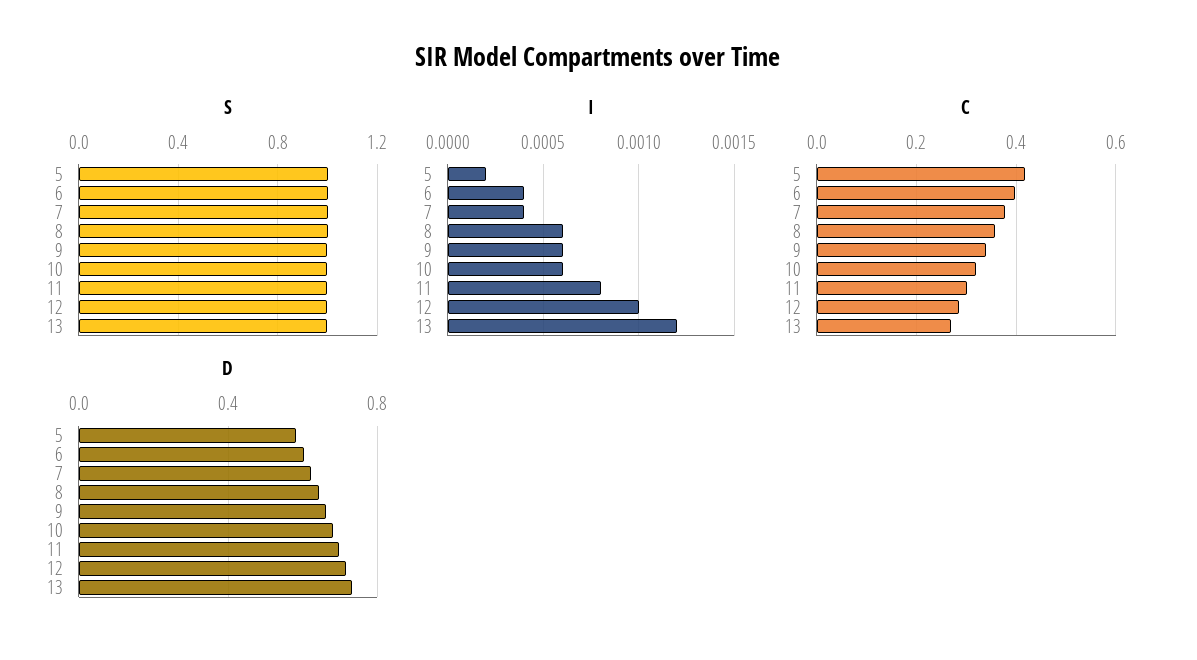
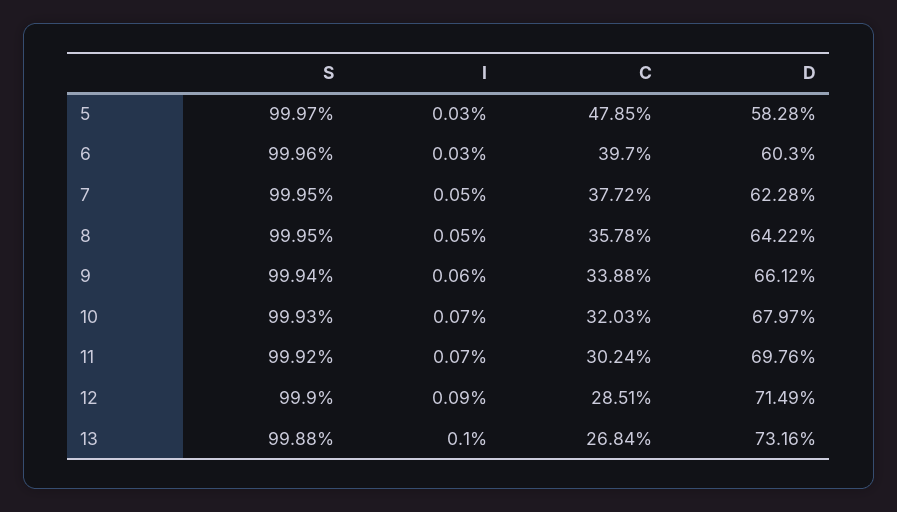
  {
    "S": {
      "5": 0.9997,
      "6": 0.9996,
      "7": 0.9995,
      "8": 0.9995,
      "9": 0.9994,
      "10": 0.9993,
      "11": 0.9992,
      "12": 0.999,
      "13": 0.9988
    },
    "I": {
-     "5": 0.0002,
+     "5": 0.0003,
-     "6": 0.0004,
+     "6": 0.0003,
-     "7": 0.0004,
+     "7": 0.0005,
-     "8": 0.0006,
+     "8": 0.0005,
      "9": 0.0006,
-     "10": 0.0006,
+     "10": 0.0007,
-     "11": 0.0008,
+     "11": 0.0007,
-     "12": 0.001,
+     "12": 0.0009,
-     "13": 0.0012
+     "13": 0.001
    },
    "C": {
-     "5": 0.42,
+     "5": 0.4785,
      "6": 0.397,
      "7": 0.3772,
      "8": 0.3578,
      "9": 0.3388,
      "10": 0.3203,
      "11": 0.3024,
      "12": 0.2851,
      "13": 0.2684
    },
    "D": {
      "5": 0.5828,
      "6": 0.603,
      "7": 0.6228,
      "8": 0.6422,
      "9": 0.6612,
      "10": 0.6797,
      "11": 0.6976,
      "12": 0.7149,
      "13": 0.7316
    }
  }

